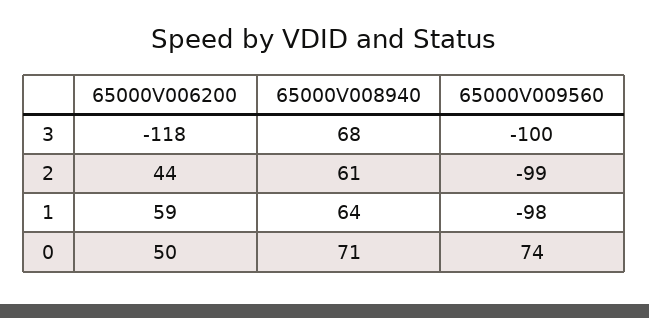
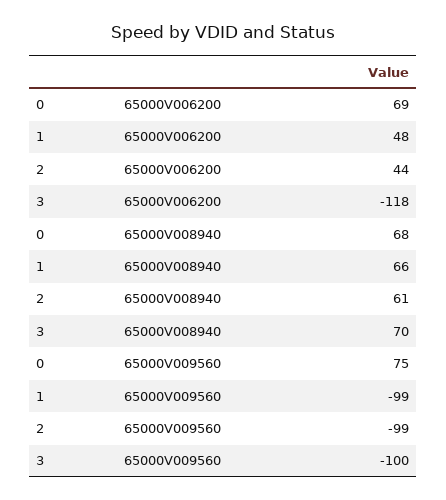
  {
    "65000V006200": {
      "3": -118,
      "2": 44,
-     "1": 59,
+     "1": 48,
-     "0": 50
+     "0": 69
    },
    "65000V008940": {
-     "3": 68,
+     "3": 70,
      "2": 61,
-     "1": 64,
+     "1": 66,
-     "0": 71
+     "0": 68
    },
    "65000V009560": {
      "3": -100,
      "2": -99,
-     "1": -98,
+     "1": -99,
-     "0": 74
+     "0": 75
    }
  }

